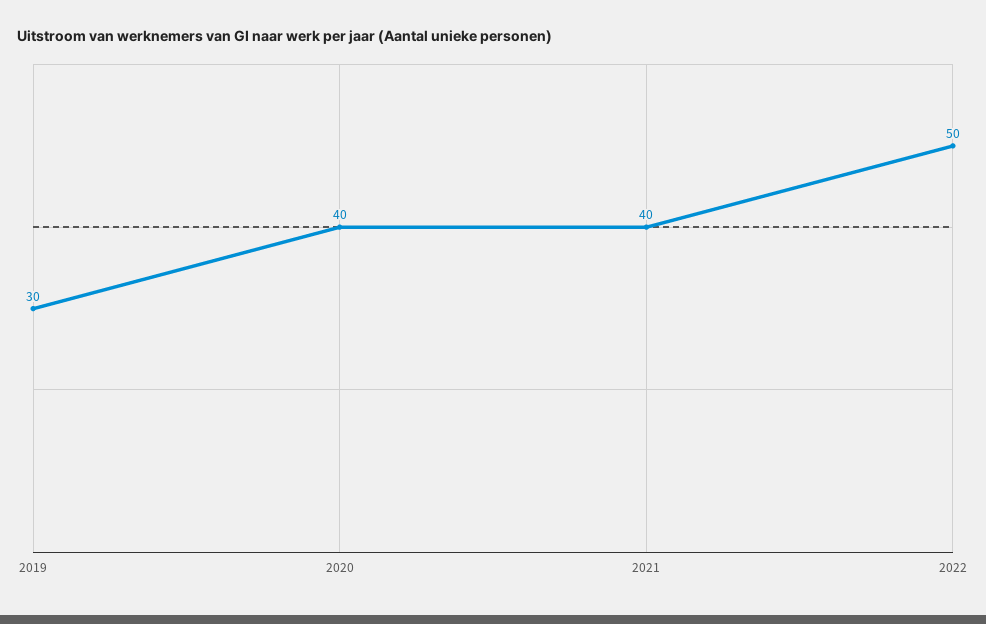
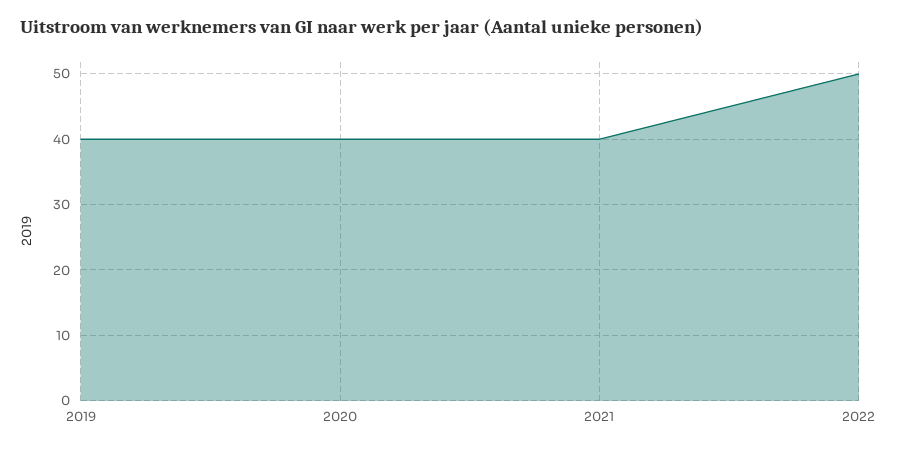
  {
-   "2019": 30,
+   "2019": 40,
    "2020": 40,
    "2021": 40,
    "2022": 50
  }

